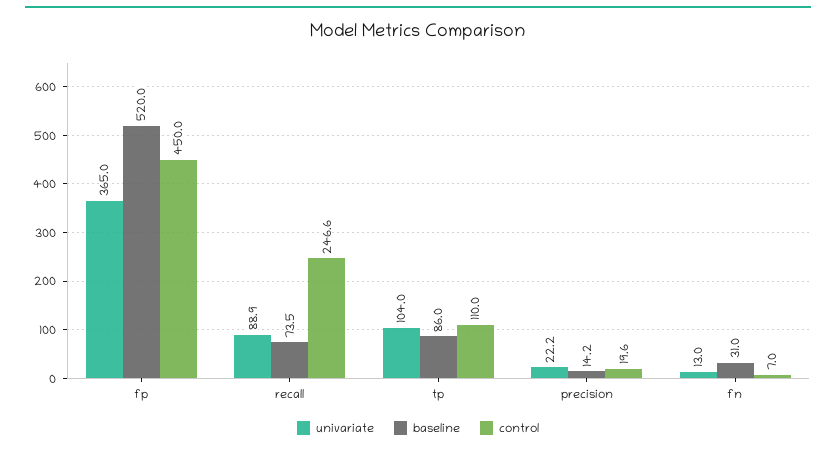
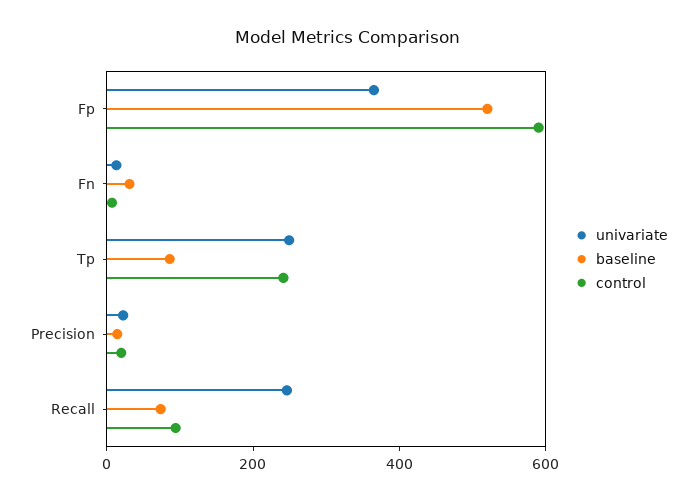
  {
    "univariate": {
      "fp": 365,
-     "recall": 88.9,
+     "recall": 250,
-     "tp": 104,
+     "tp": 250,
      "precision": 22.2,
      "fn": 13
    },
    "baseline": {
      "fp": 520,
      "recall": 73.5,
      "tp": 86,
      "precision": 14.2,
      "fn": 31
    },
    "control": {
-     "fp": 450,
+     "fp": 600,
-     "recall": 246.6,
+     "recall": 100,
-     "tp": 110,
+     "tp": 250,
      "precision": 19.6,
      "fn": 7
    }
  }

